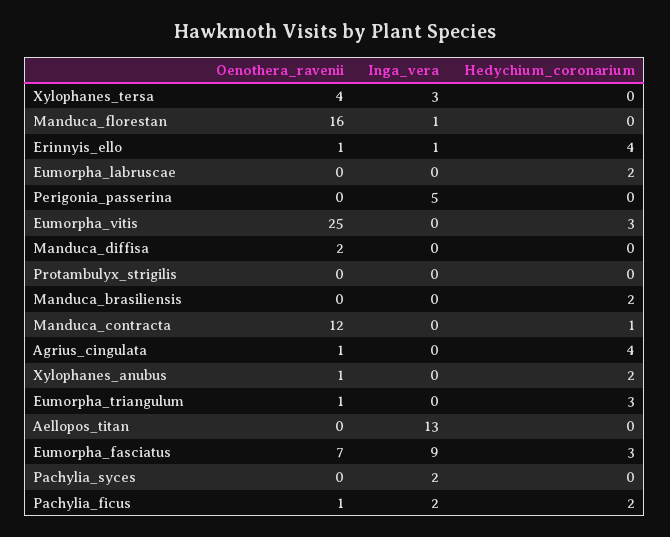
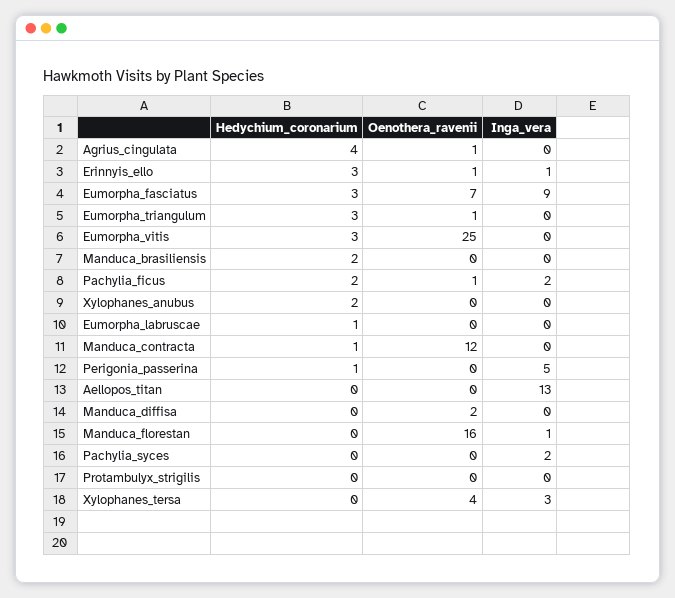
  {
    "Oenothera_ravenii": {
      "Xylophanes_tersa": 4,
      "Manduca_florestan": 16,
      "Erinnyis_ello": 1,
      "Eumorpha_labruscae": 0,
      "Perigonia_passerina": 0,
      "Eumorpha_vitis": 25,
      "Manduca_diffisa": 2,
      "Protambulyx_strigilis": 0,
      "Manduca_brasiliensis": 0,
      "Manduca_contracta": 12,
      "Agrius_cingulata": 1,
-     "Xylophanes_anubus": 1,
+     "Xylophanes_anubus": 0,
      "Eumorpha_triangulum": 1,
      "Aellopos_titan": 0,
      "Eumorpha_fasciatus": 7,
      "Pachylia_syces": 0,
      "Pachylia_ficus": 1
    },
    "Inga_vera": {
      "Xylophanes_tersa": 3,
      "Manduca_florestan": 1,
      "Erinnyis_ello": 1,
      "Eumorpha_labruscae": 0,
      "Perigonia_passerina": 5,
      "Eumorpha_vitis": 0,
      "Manduca_diffisa": 0,
      "Protambulyx_strigilis": 0,
      "Manduca_brasiliensis": 0,
      "Manduca_contracta": 0,
      "Agrius_cingulata": 0,
      "Xylophanes_anubus": 0,
      "Eumorpha_triangulum": 0,
      "Aellopos_titan": 13,
      "Eumorpha_fasciatus": 9,
      "Pachylia_syces": 2,
      "Pachylia_ficus": 2
    },
    "Hedychium_coronarium": {
      "Xylophanes_tersa": 0,
      "Manduca_florestan": 0,
-     "Erinnyis_ello": 4,
+     "Erinnyis_ello": 3,
-     "Eumorpha_labruscae": 2,
+     "Eumorpha_labruscae": 1,
-     "Perigonia_passerina": 0,
+     "Perigonia_passerina": 1,
      "Eumorpha_vitis": 3,
      "Manduca_diffisa": 0,
      "Protambulyx_strigilis": 0,
      "Manduca_brasiliensis": 2,
      "Manduca_contracta": 1,
      "Agrius_cingulata": 4,
      "Xylophanes_anubus": 2,
      "Eumorpha_triangulum": 3,
      "Aellopos_titan": 0,
      "Eumorpha_fasciatus": 3,
      "Pachylia_syces": 0,
      "Pachylia_ficus": 2
    }
  }

